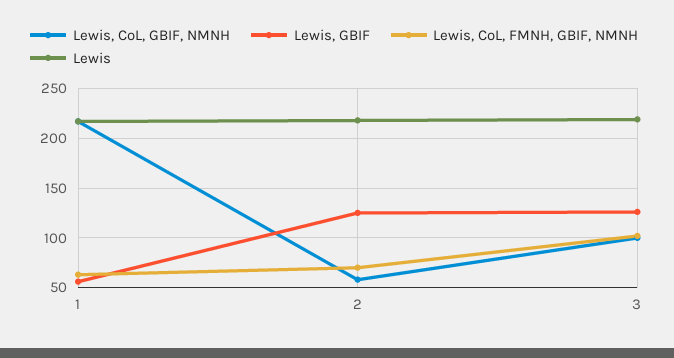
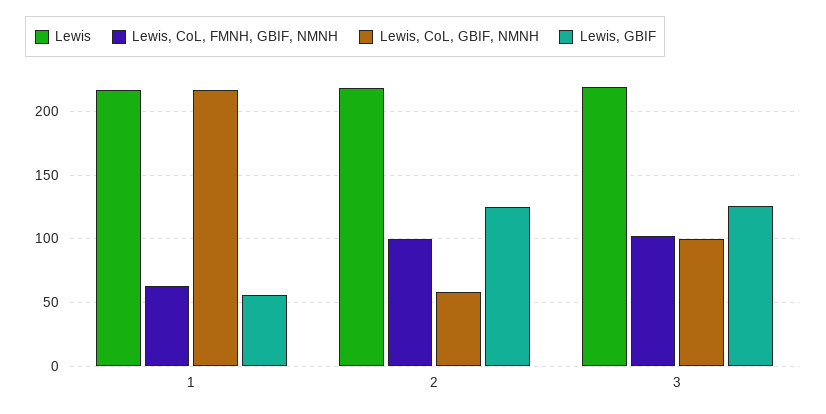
  {
    "Lewis, CoL, GBIF, NMNH": {
      "1": 215,
      "2": 60,
      "3": 100
    },
    "Lewis, GBIF": {
      "1": 55,
      "2": 125,
      "3": 125
    },
    "Lewis, CoL, FMNH, GBIF, NMNH": {
      "1": 65,
-     "2": 70,
+     "2": 100,
      "3": 100
    },
    "Lewis": {
      "1": 215,
      "2": 220,
      "3": 220
    }
  }

